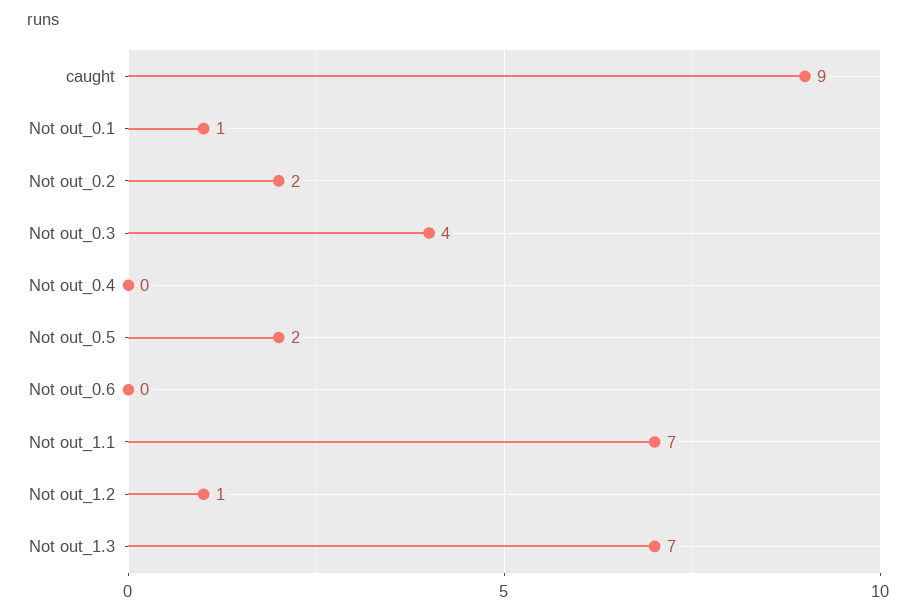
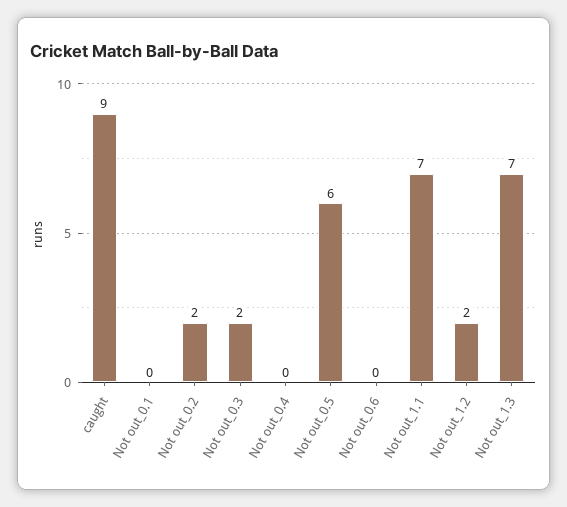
  {
    "caught": 9,
-   "Not out_0.1": 1,
+   "Not out_0.1": 0,
    "Not out_0.2": 2,
-   "Not out_0.3": 4,
+   "Not out_0.3": 2,
    "Not out_0.4": 0,
-   "Not out_0.5": 2,
+   "Not out_0.5": 6,
    "Not out_0.6": 0,
    "Not out_1.1": 7,
-   "Not out_1.2": 1,
+   "Not out_1.2": 2,
    "Not out_1.3": 7
  }

